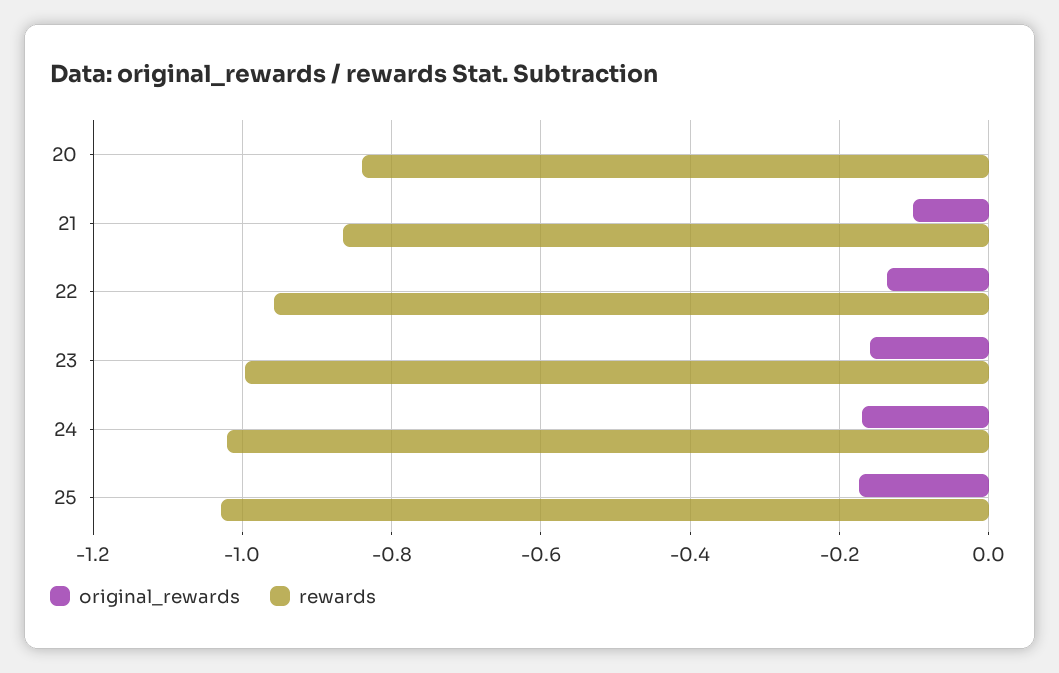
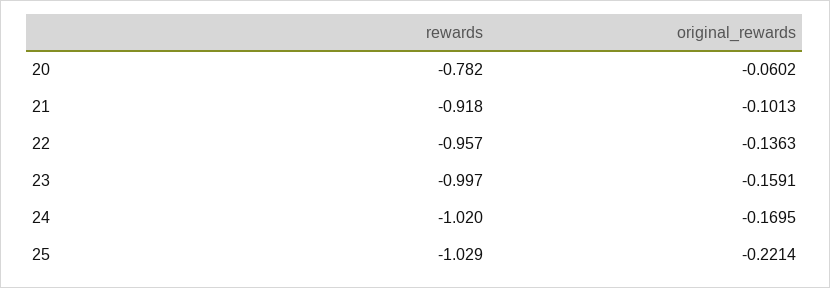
  {
    "original_rewards": {
-     "20": 0,
+     "20": -0.0602,
      "21": -0.1013,
      "22": -0.1363,
      "23": -0.1591,
      "24": -0.1695,
-     "25": -0.18
+     "25": -0.2214
    },
    "rewards": {
-     "20": -0.84,
+     "20": -0.782,
-     "21": -0.86,
+     "21": -0.918,
      "22": -0.957,
      "23": -0.997,
      "24": -1.02,
      "25": -1.029
    }
  }

